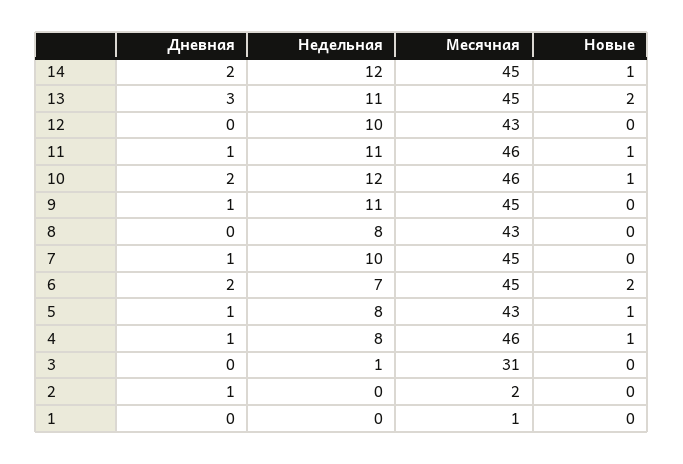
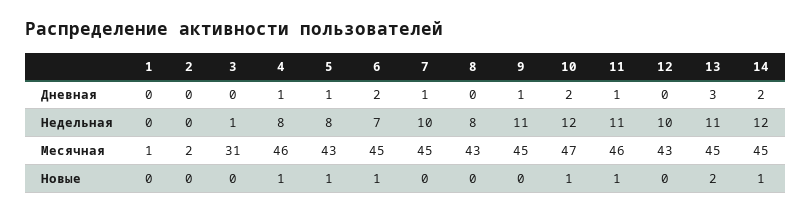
  {
    "Дневная": {
      "14": 2,
      "13": 3,
      "12": 0,
      "11": 1,
      "10": 2,
      "9": 1,
      "8": 0,
      "7": 1,
      "6": 2,
      "5": 1,
      "4": 1,
      "3": 0,
-     "2": 1,
+     "2": 0,
      "1": 0
    },
    "Недельная": {
      "14": 12,
      "13": 11,
      "12": 10,
      "11": 11,
      "10": 12,
      "9": 11,
      "8": 8,
      "7": 10,
      "6": 7,
      "5": 8,
      "4": 8,
      "3": 1,
      "2": 0,
      "1": 0
    },
    "Месячная": {
      "14": 45,
      "13": 45,
      "12": 43,
      "11": 46,
-     "10": 46,
+     "10": 47,
      "9": 45,
      "8": 43,
      "7": 45,
      "6": 45,
      "5": 43,
      "4": 46,
      "3": 31,
      "2": 2,
      "1": 1
    },
    "Новые": {
      "14": 1,
      "13": 2,
      "12": 0,
      "11": 1,
      "10": 1,
      "9": 0,
      "8": 0,
      "7": 0,
-     "6": 2,
+     "6": 1,
      "5": 1,
      "4": 1,
      "3": 0,
      "2": 0,
      "1": 0
    }
  }

